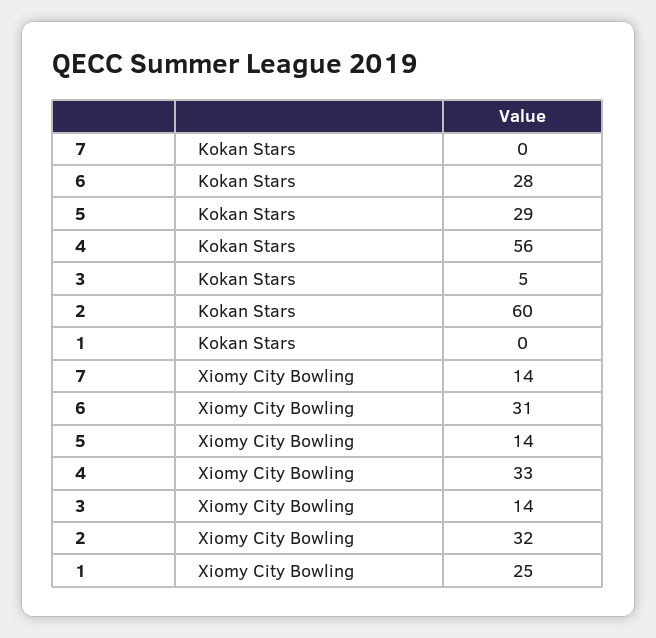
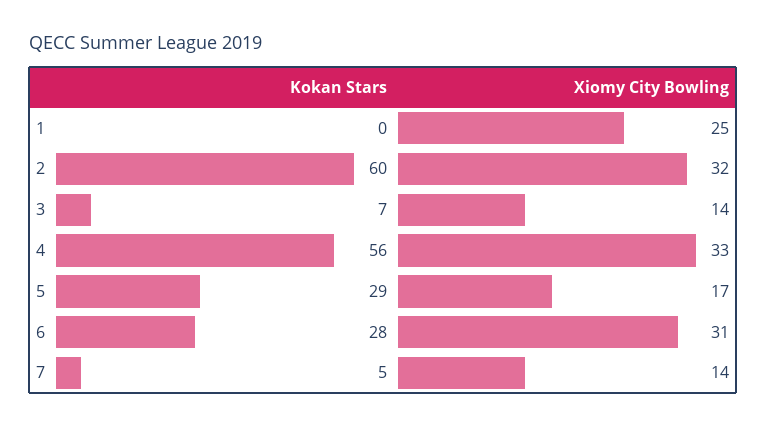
  {
    "7": {
-     "Kokan Stars": 0,
+     "Kokan Stars": 5,
      "Xiomy City Bowling": 14
    },
    "6": {
      "Kokan Stars": 28,
      "Xiomy City Bowling": 31
    },
    "5": {
      "Kokan Stars": 29,
-     "Xiomy City Bowling": 14
+     "Xiomy City Bowling": 17
    },
    "4": {
      "Kokan Stars": 56,
      "Xiomy City Bowling": 33
    },
    "3": {
-     "Kokan Stars": 5,
+     "Kokan Stars": 7,
      "Xiomy City Bowling": 14
    },
    "2": {
      "Kokan Stars": 60,
      "Xiomy City Bowling": 32
    },
    "1": {
      "Kokan Stars": 0,
      "Xiomy City Bowling": 25
    }
  }

